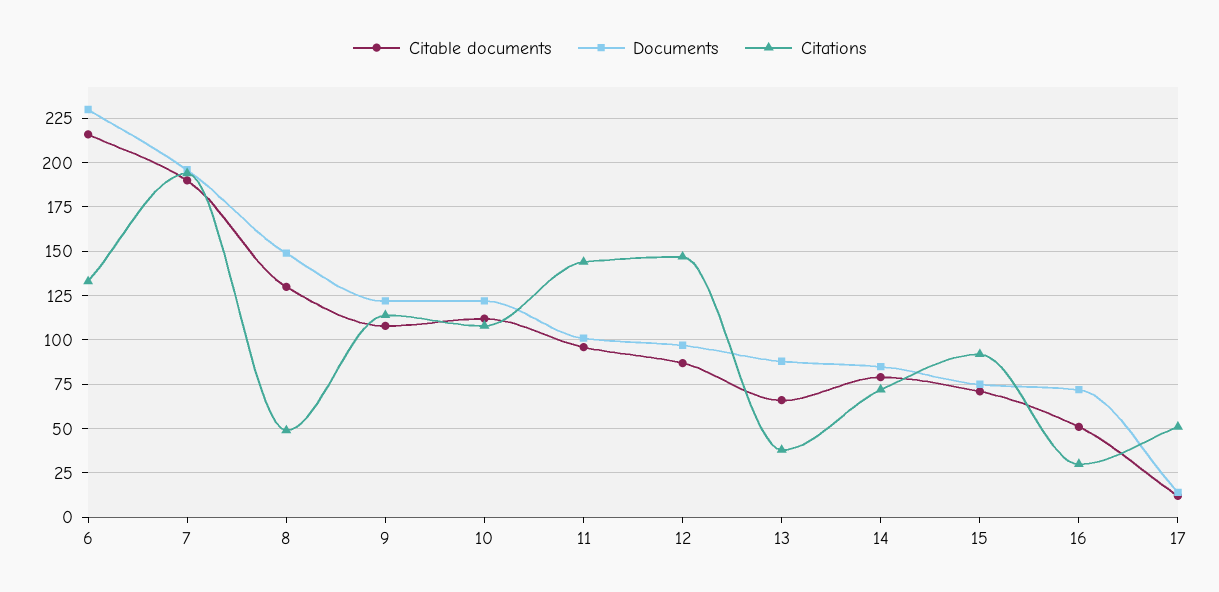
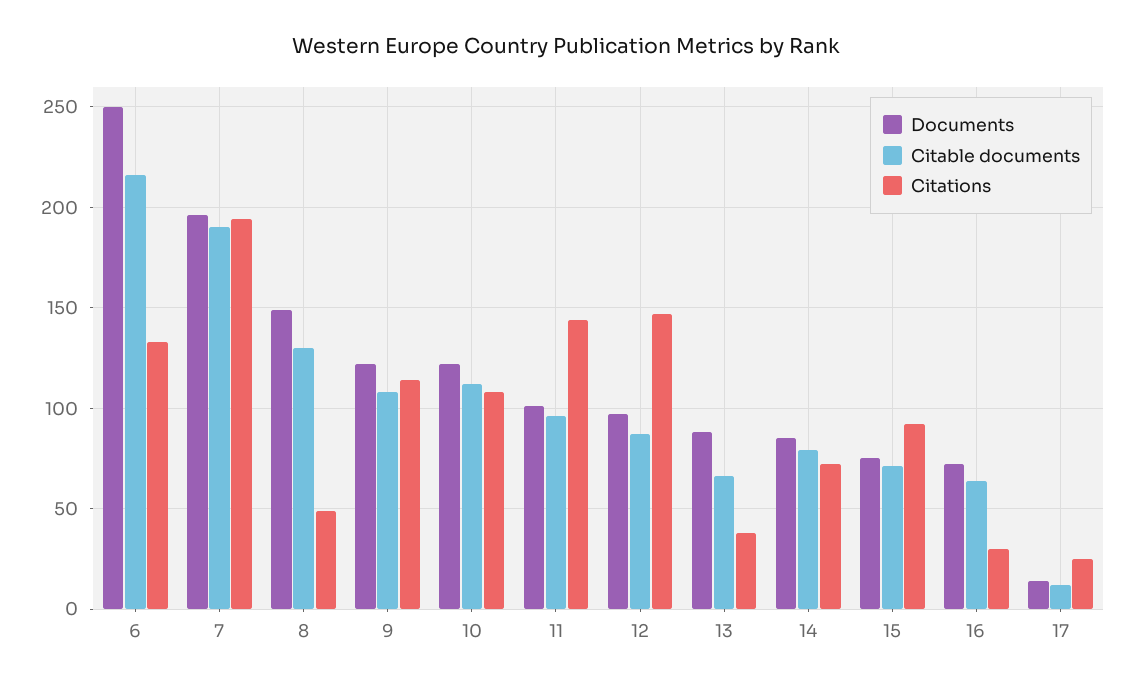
  {
    "Citable documents": {
      "6": 215,
      "7": 190,
      "8": 130,
      "9": 110,
      "10": 110,
      "11": 95,
      "12": 85,
      "13": 65,
      "14": 80,
      "15": 70,
-     "16": 50,
+     "16": 65,
      "17": 10
    },
    "Documents": {
-     "6": 230,
+     "6": 250,
      "7": 195,
      "8": 150,
      "9": 120,
      "10": 120,
      "11": 100,
      "12": 95,
      "13": 90,
      "14": 85,
      "15": 75,
      "16": 70,
      "17": 15
    },
    "Citations": {
      "6": 135,
      "7": 195,
      "8": 50,
      "9": 115,
      "10": 110,
      "11": 145,
      "12": 145,
      "13": 40,
      "14": 70,
      "15": 90,
      "16": 30,
-     "17": 50
+     "17": 25
    }
  }

